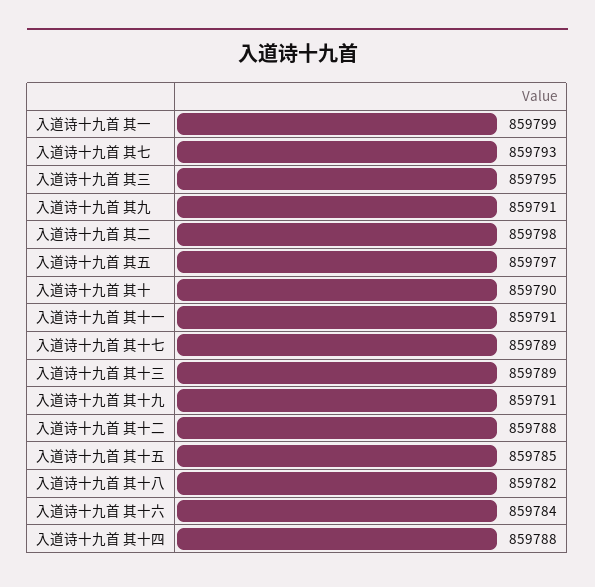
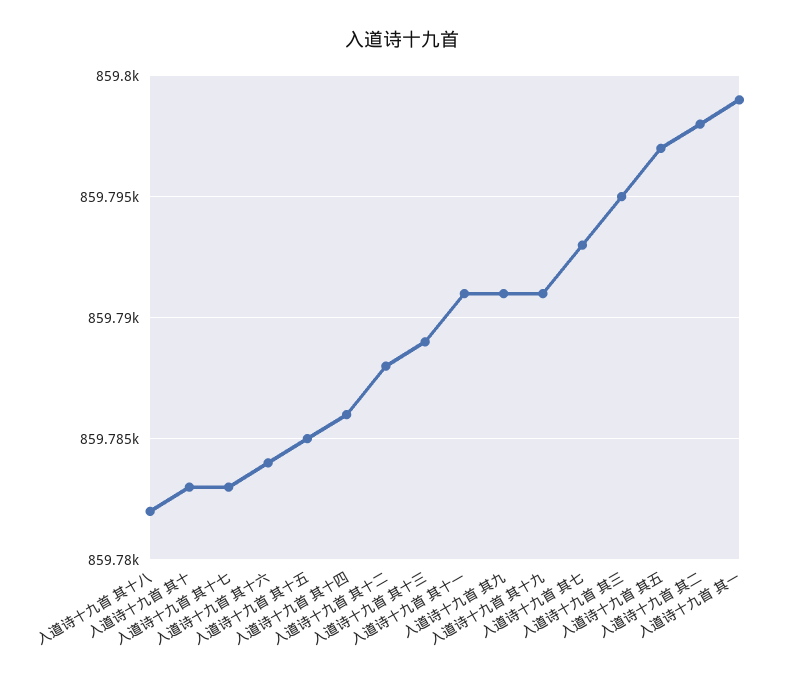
  {
    "入道诗十九首 其一": 859799,
    "入道诗十九首 其七": 859793,
    "入道诗十九首 其三": 859795,
    "入道诗十九首 其九": 859791,
    "入道诗十九首 其二": 859798,
    "入道诗十九首 其五": 859797,
-   "入道诗十九首 其十": 859790,
+   "入道诗十九首 其十": 859783,
    "入道诗十九首 其十一": 859791,
-   "入道诗十九首 其十七": 859789,
+   "入道诗十九首 其十七": 859783,
    "入道诗十九首 其十三": 859789,
    "入道诗十九首 其十九": 859791,
    "入道诗十九首 其十二": 859788,
    "入道诗十九首 其十五": 859785,
    "入道诗十九首 其十八": 859782,
    "入道诗十九首 其十六": 859784,
-   "入道诗十九首 其十四": 859788
+   "入道诗十九首 其十四": 859786
  }

